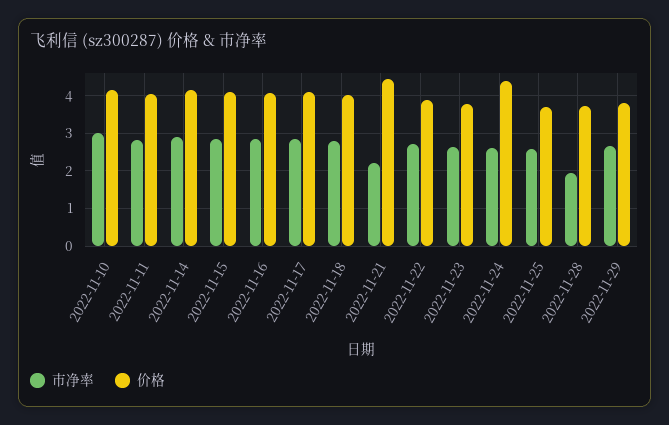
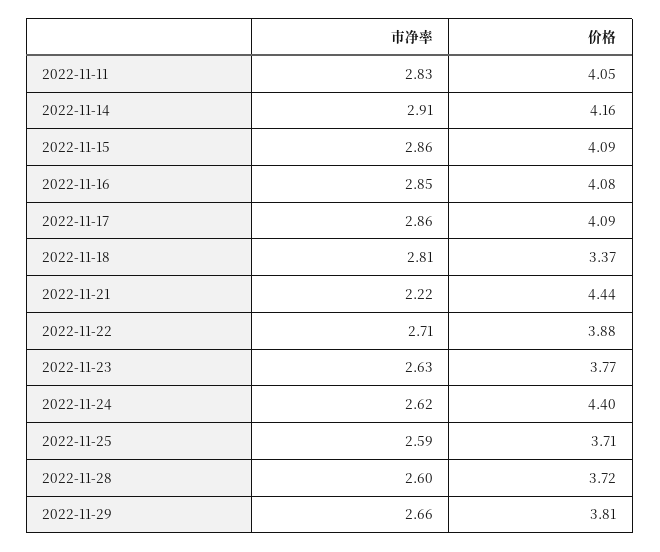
  {
    "市净率": {
-     "2022-11-10": 3,
      "2022-11-11": 2.83,
      "2022-11-14": 2.91,
      "2022-11-15": 2.86,
      "2022-11-16": 2.85,
      "2022-11-17": 2.86,
      "2022-11-18": 2.81,
      "2022-11-21": 2.22,
      "2022-11-22": 2.71,
      "2022-11-23": 2.63,
      "2022-11-24": 2.62,
      "2022-11-25": 2.59,
-     "2022-11-28": 2,
+     "2022-11-28": 2.6,
      "2022-11-29": 2.66
    },
    "价格": {
-     "2022-11-10": 4.2,
      "2022-11-11": 4.05,
      "2022-11-14": 4.16,
      "2022-11-15": 4.09,
      "2022-11-16": 4.08,
      "2022-11-17": 4.09,
-     "2022-11-18": 4,
+     "2022-11-18": 3.37,
      "2022-11-21": 4.44,
      "2022-11-22": 3.88,
      "2022-11-23": 3.77,
      "2022-11-24": 4.4,
      "2022-11-25": 3.71,
      "2022-11-28": 3.72,
      "2022-11-29": 3.81
    }
  }

